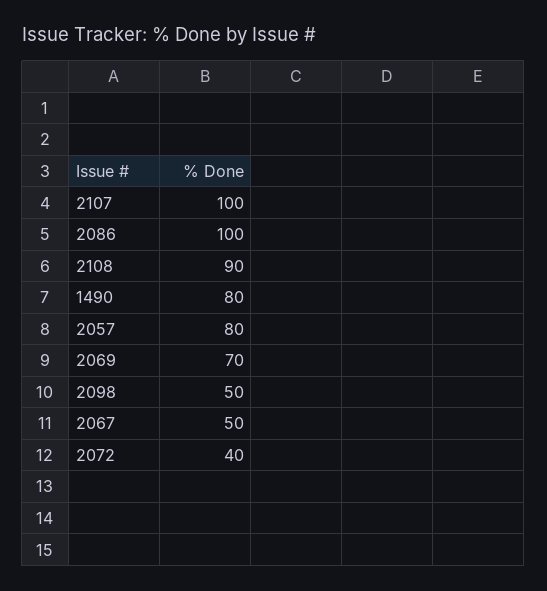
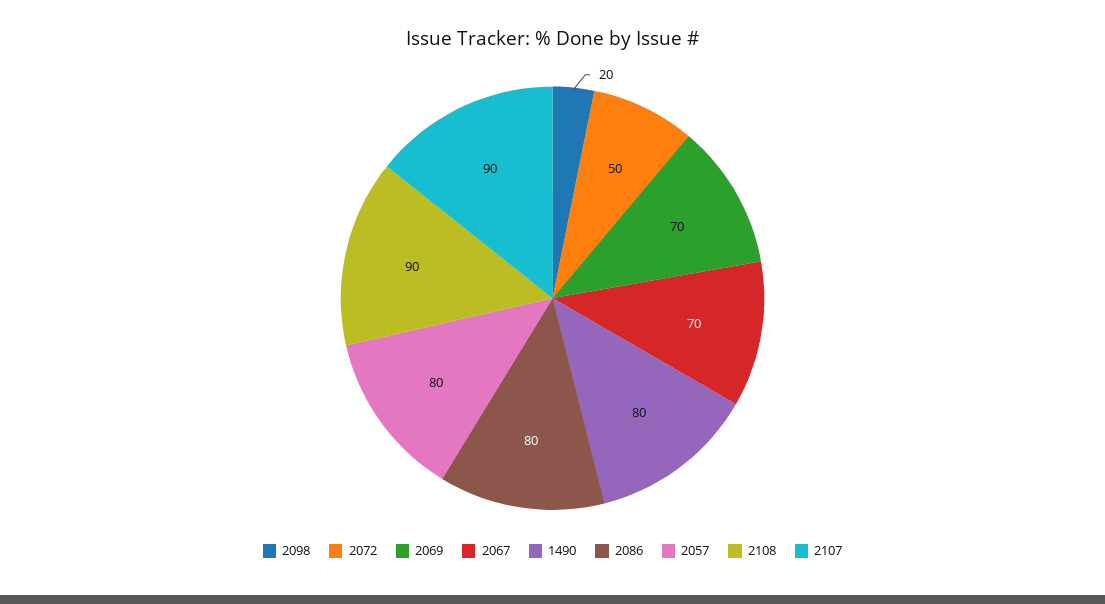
  {
-   "2107": 100,
+   "2107": 90,
-   "2086": 100,
+   "2086": 80,
    "2108": 90,
    "1490": 80,
    "2057": 80,
    "2069": 70,
-   "2098": 50,
+   "2098": 20,
-   "2067": 50,
+   "2067": 70,
-   "2072": 40
+   "2072": 50
  }

